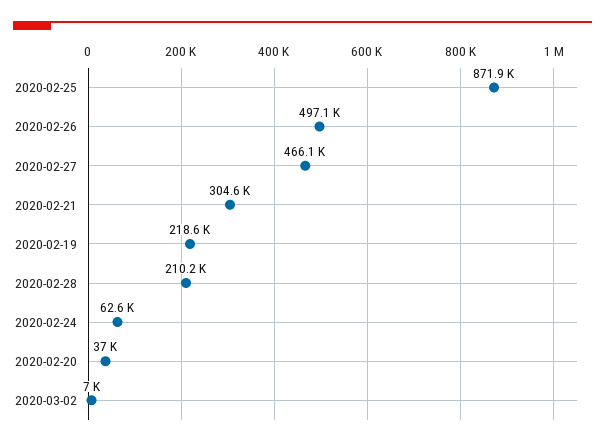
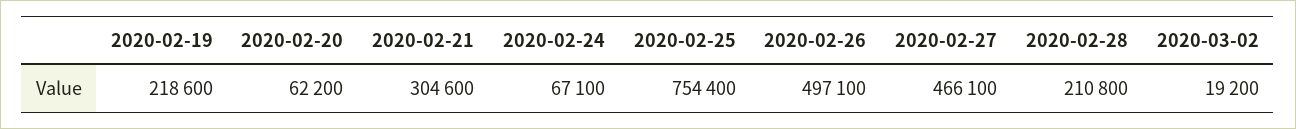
  {
-   "2020-02-25": 871900,
+   "2020-02-25": 754400,
    "2020-02-26": 497100,
    "2020-02-27": 466100,
    "2020-02-21": 304600,
    "2020-02-19": 218600,
-   "2020-02-28": 210200,
+   "2020-02-28": 210800,
-   "2020-02-24": 62600,
+   "2020-02-24": 67100,
-   "2020-02-20": 37000,
+   "2020-02-20": 62200,
-   "2020-03-02": 7000
+   "2020-03-02": 19200
  }

